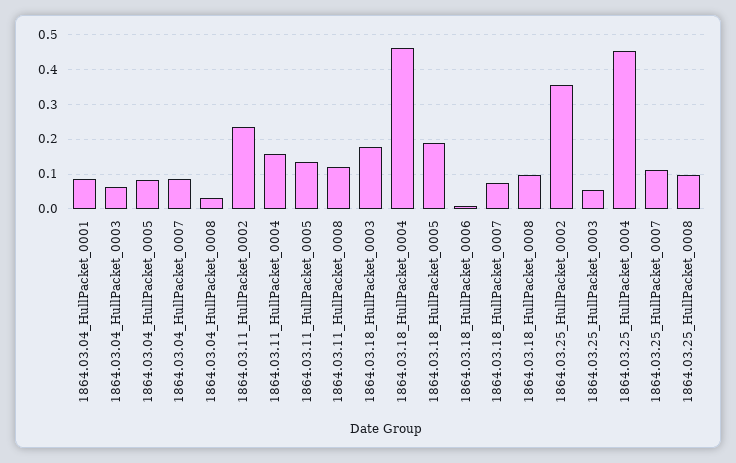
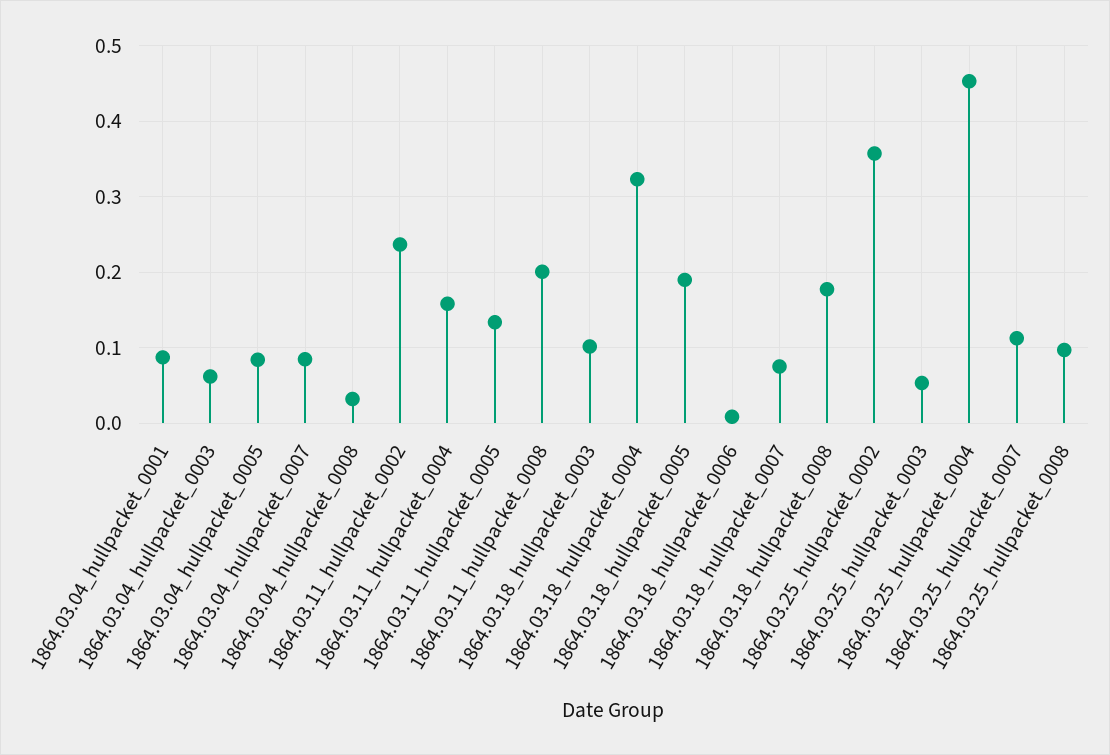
  {
    "1864.03.04_HullPacket_0001": 0.09,
    "1864.03.04_HullPacket_0003": 0.06,
    "1864.03.04_HullPacket_0005": 0.08,
    "1864.03.04_HullPacket_0007": 0.08,
    "1864.03.04_HullPacket_0008": 0.03,
    "1864.03.11_HullPacket_0002": 0.24,
    "1864.03.11_HullPacket_0004": 0.16,
    "1864.03.11_HullPacket_0005": 0.13,
-   "1864.03.11_HullPacket_0008": 0.12,
+   "1864.03.11_HullPacket_0008": 0.2,
-   "1864.03.18_HullPacket_0003": 0.18,
+   "1864.03.18_HullPacket_0003": 0.1,
-   "1864.03.18_HullPacket_0004": 0.46,
+   "1864.03.18_HullPacket_0004": 0.32,
    "1864.03.18_HullPacket_0005": 0.19,
    "1864.03.18_HullPacket_0006": 0.01,
    "1864.03.18_HullPacket_0007": 0.08,
-   "1864.03.18_HullPacket_0008": 0.1,
+   "1864.03.18_HullPacket_0008": 0.18,
    "1864.03.25_HullPacket_0002": 0.36,
    "1864.03.25_HullPacket_0003": 0.05,
    "1864.03.25_HullPacket_0004": 0.45,
    "1864.03.25_HullPacket_0007": 0.11,
    "1864.03.25_HullPacket_0008": 0.1
  }

